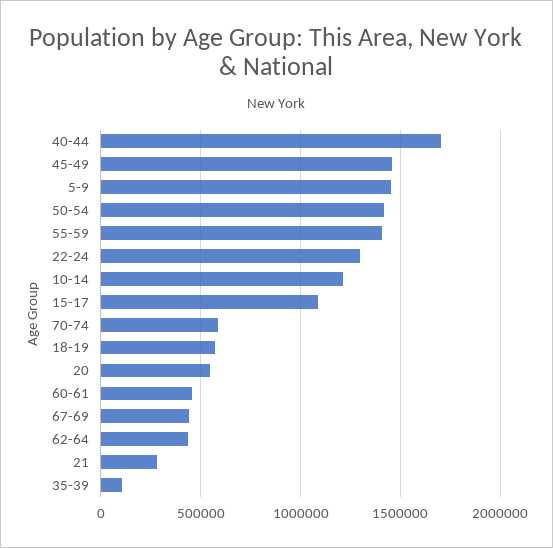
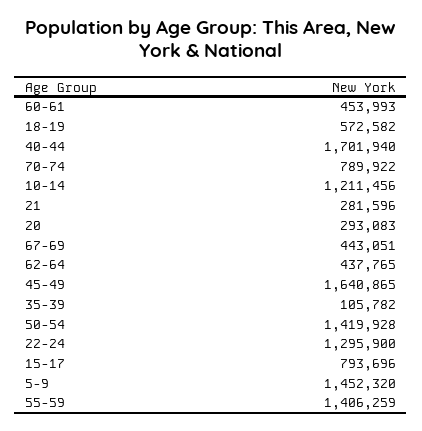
  {
    "40-44": 1701940,
-   "45-49": 1450000,
+   "45-49": 1640865,
    "5-9": 1452320,
    "50-54": 1419928,
    "55-59": 1406259,
    "22-24": 1295900,
    "10-14": 1211456,
-   "15-17": 1100000,
+   "15-17": 793696,
-   "70-74": 600000,
+   "70-74": 789922,
    "18-19": 572582,
-   "20": 550000,
+   "20": 293083,
    "60-61": 453993,
    "67-69": 443051,
    "62-64": 437765,
    "21": 281596,
    "35-39": 105782
  }

